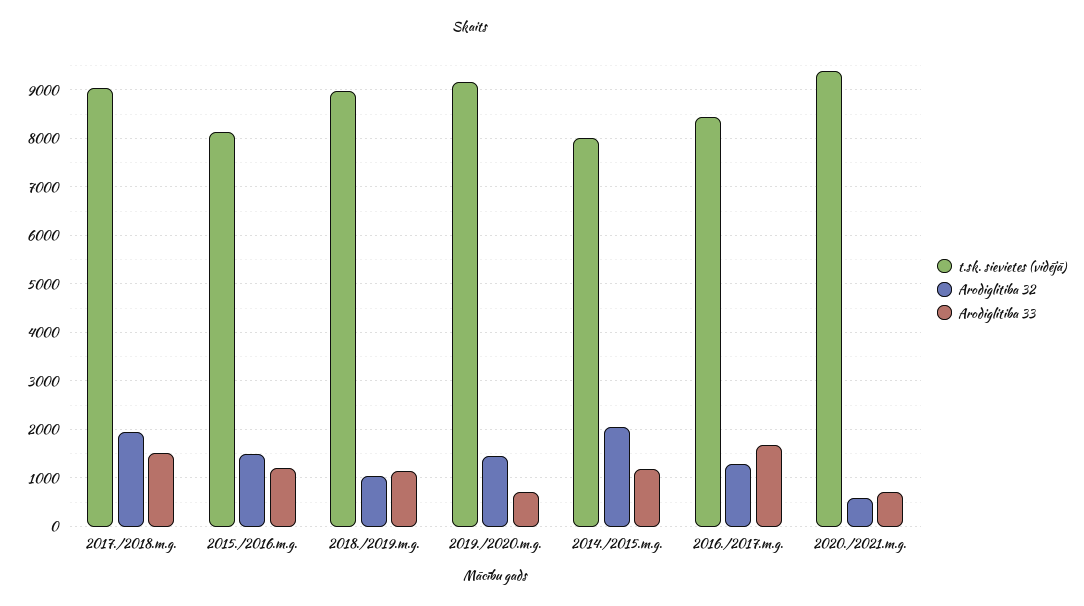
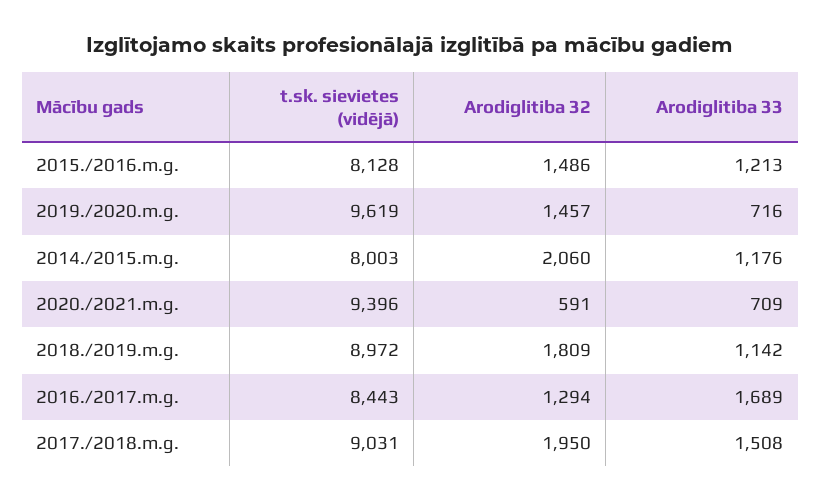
  {
    "t.sk. sievietes (vidējā)": {
      "2017./2018.m.g.": 9031,
      "2015./2016.m.g.": 8128,
      "2018./2019.m.g.": 8972,
-     "2019./2020.m.g.": 9200,
+     "2019./2020.m.g.": 9619,
      "2014./2015.m.g.": 8003,
      "2016./2017.m.g.": 8443,
      "2020./2021.m.g.": 9396
    },
    "Arodiglitiba 32": {
      "2017./2018.m.g.": 1950,
      "2015./2016.m.g.": 1486,
-     "2018./2019.m.g.": 1000,
+     "2018./2019.m.g.": 1809,
      "2019./2020.m.g.": 1457,
      "2014./2015.m.g.": 2060,
      "2016./2017.m.g.": 1294,
      "2020./2021.m.g.": 591
    },
    "Arodiglitiba 33": {
      "2017./2018.m.g.": 1508,
      "2015./2016.m.g.": 1213,
      "2018./2019.m.g.": 1142,
      "2019./2020.m.g.": 716,
      "2014./2015.m.g.": 1176,
      "2016./2017.m.g.": 1689,
      "2020./2021.m.g.": 709
    }
  }

